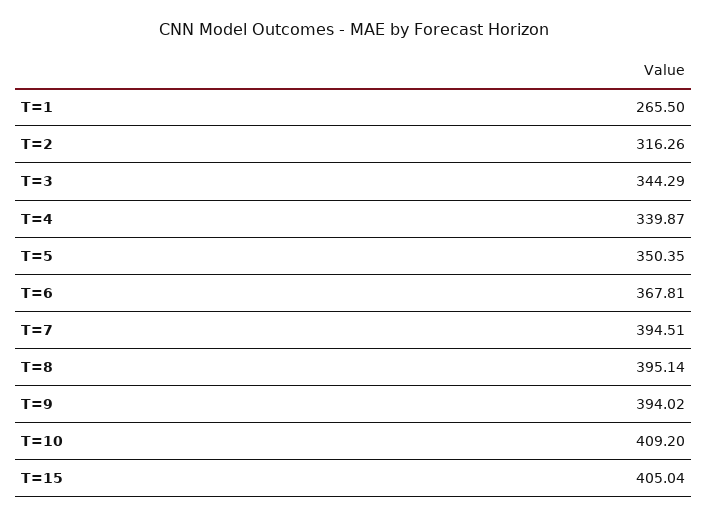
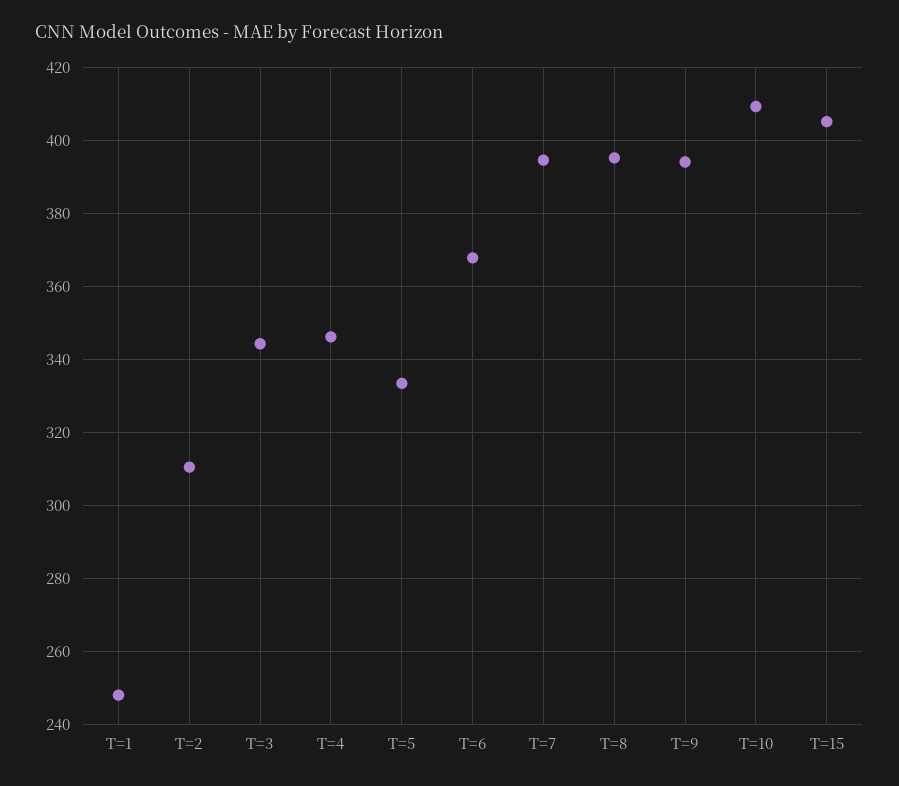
  {
-   "T=1": 265.5,
+   "T=1": 248,
-   "T=2": 316.26,
+   "T=2": 310,
    "T=3": 344.29,
-   "T=4": 339.87,
+   "T=4": 346,
-   "T=5": 350.35,
+   "T=5": 334,
    "T=6": 367.81,
    "T=7": 394.51,
    "T=8": 395.14,
    "T=9": 394.02,
    "T=10": 409.2,
    "T=15": 405.04
  }

